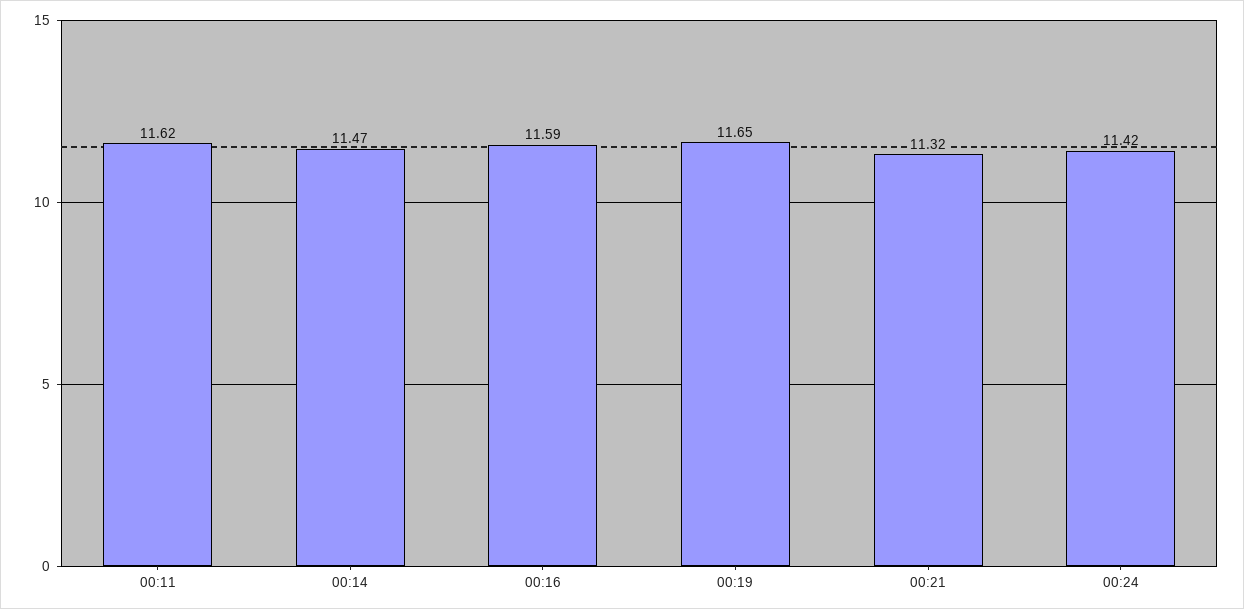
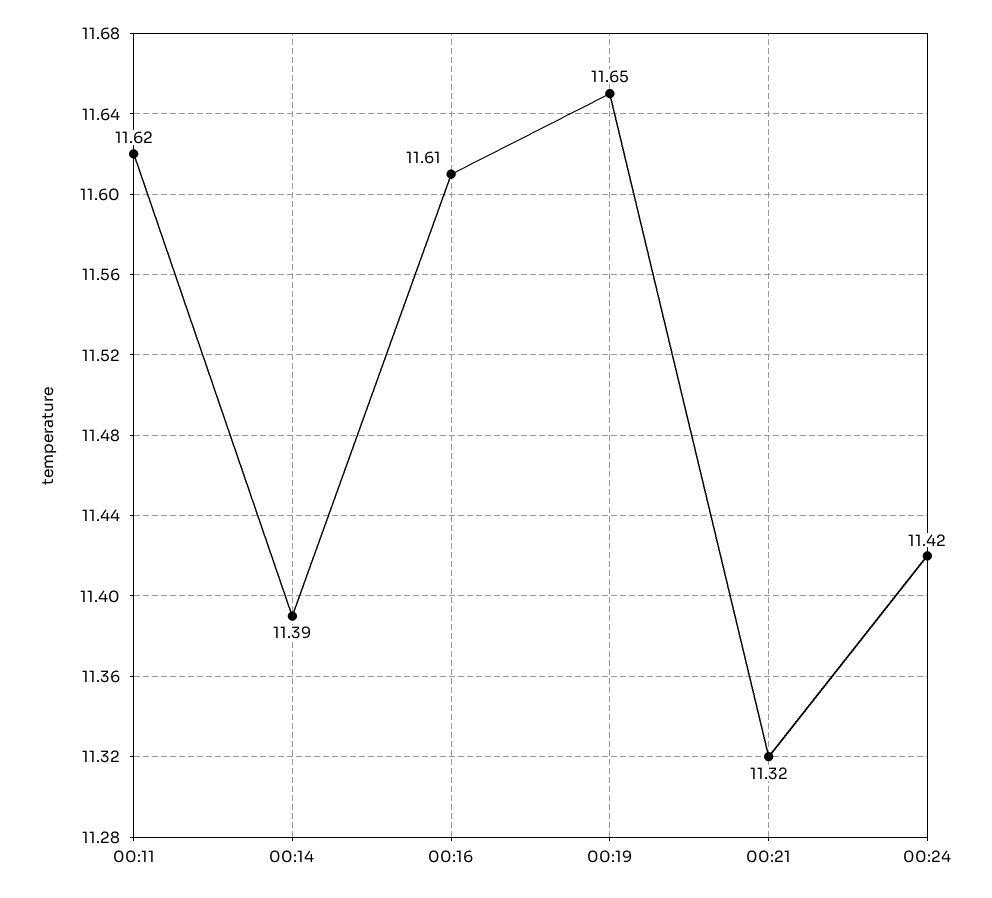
  {
    "00:11": 11.62,
-   "00:14": 11.47,
+   "00:14": 11.39,
-   "00:16": 11.59,
+   "00:16": 11.61,
    "00:19": 11.65,
    "00:21": 11.32,
    "00:24": 11.42
  }

